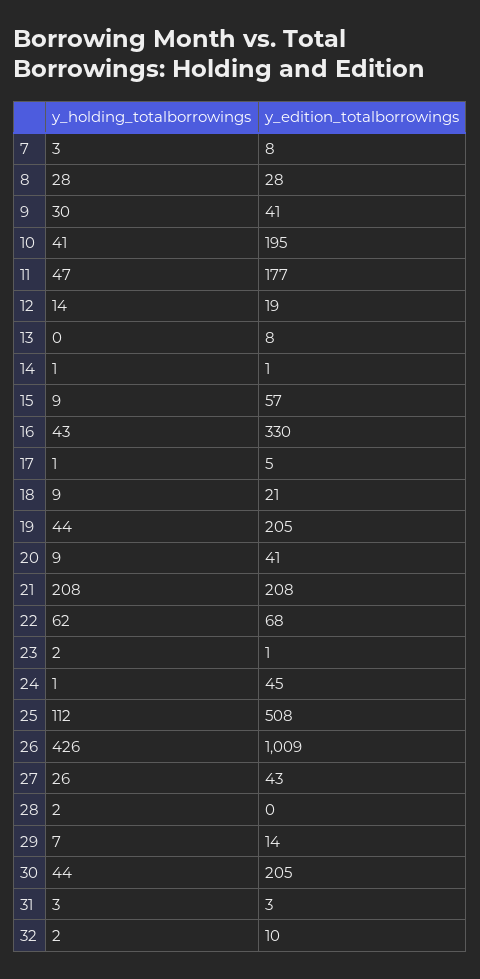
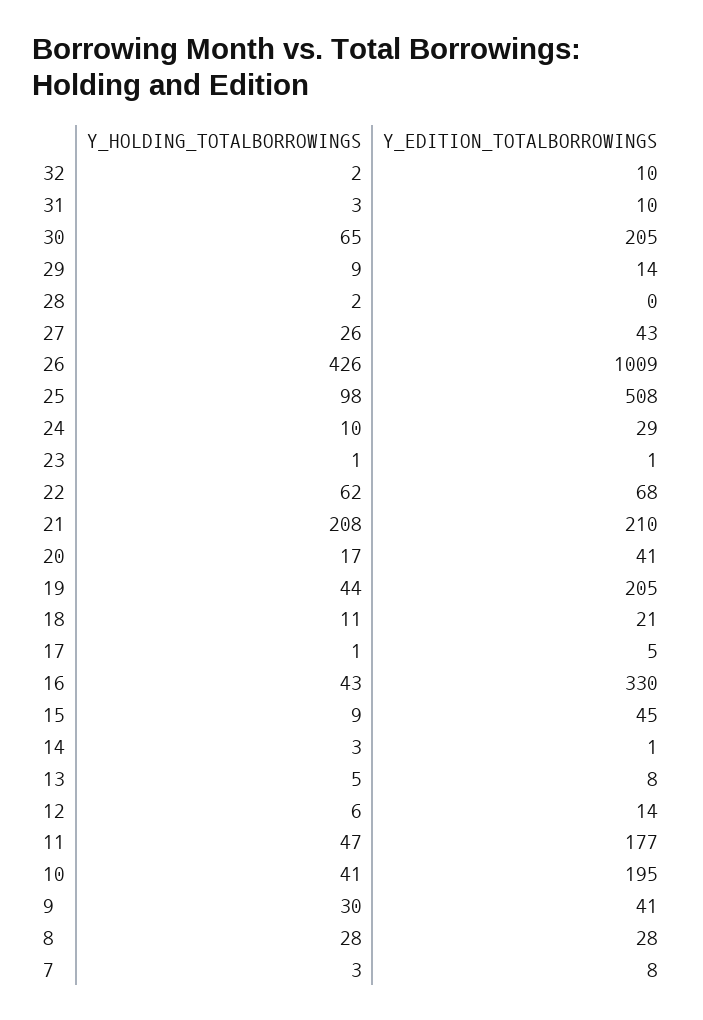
  {
    "y_holding_totalborrowings": {
      "7": 3,
      "8": 28,
      "9": 30,
      "10": 41,
      "11": 47,
-     "12": 14,
+     "12": 6,
-     "13": 0,
+     "13": 5,
-     "14": 1,
+     "14": 3,
      "15": 9,
      "16": 43,
      "17": 1,
-     "18": 9,
+     "18": 11,
      "19": 44,
-     "20": 9,
+     "20": 17,
      "21": 208,
      "22": 62,
-     "23": 2,
+     "23": 1,
-     "24": 1,
+     "24": 10,
-     "25": 112,
+     "25": 98,
      "26": 426,
      "27": 26,
      "28": 2,
-     "29": 7,
+     "29": 9,
-     "30": 44,
+     "30": 65,
      "31": 3,
      "32": 2
    },
    "y_edition_totalborrowings": {
      "7": 8,
      "8": 28,
      "9": 41,
      "10": 195,
      "11": 177,
-     "12": 19,
+     "12": 14,
      "13": 8,
      "14": 1,
-     "15": 57,
+     "15": 45,
      "16": 330,
      "17": 5,
      "18": 21,
      "19": 205,
      "20": 41,
-     "21": 208,
+     "21": 210,
      "22": 68,
      "23": 1,
-     "24": 45,
+     "24": 29,
      "25": 508,
      "26": 1009,
      "27": 43,
      "28": 0,
      "29": 14,
      "30": 205,
-     "31": 3,
+     "31": 10,
      "32": 10
    }
  }

